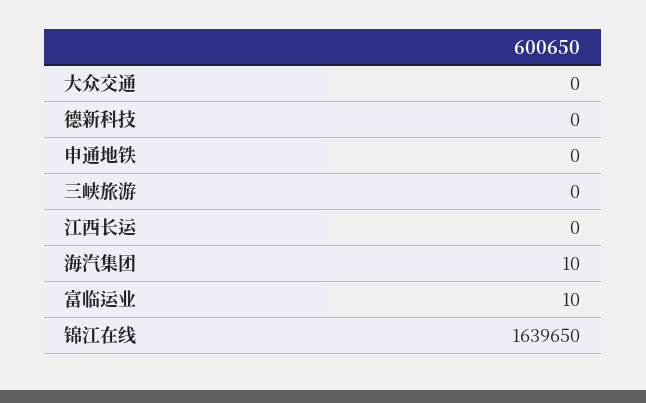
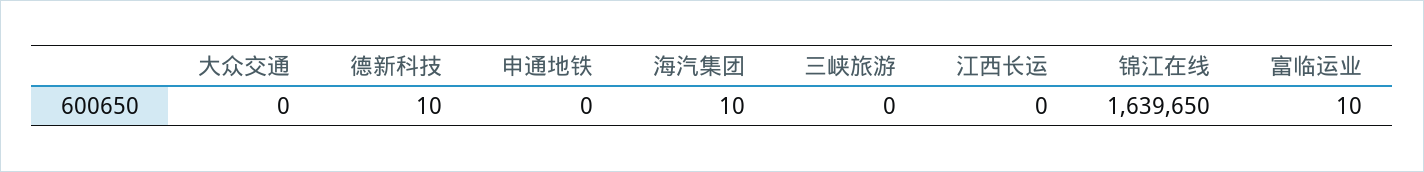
  {
    "大众交通": 0,
-   "德新科技": 0,
+   "德新科技": 10,
    "申通地铁": 0,
    "三峡旅游": 0,
    "江西长运": 0,
    "海汽集团": 10,
    "富临运业": 10,
    "锦江在线": 1639650
  }

